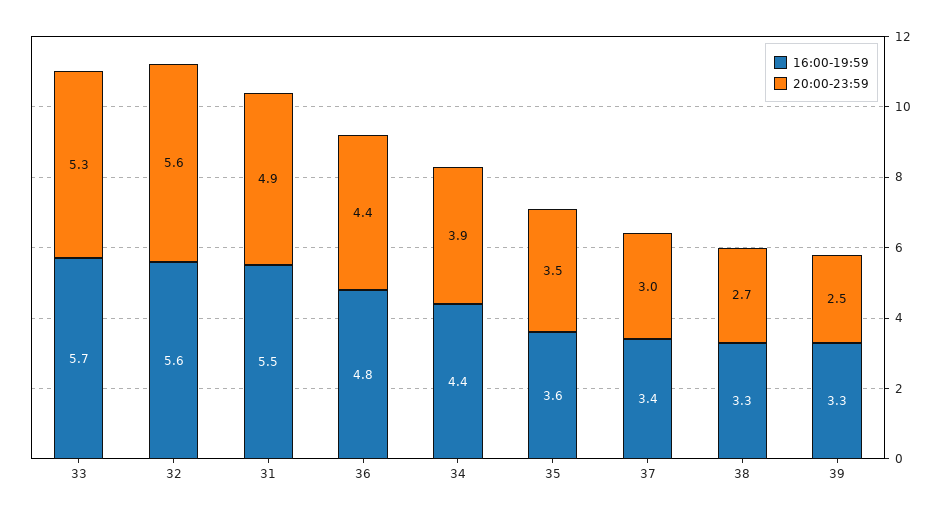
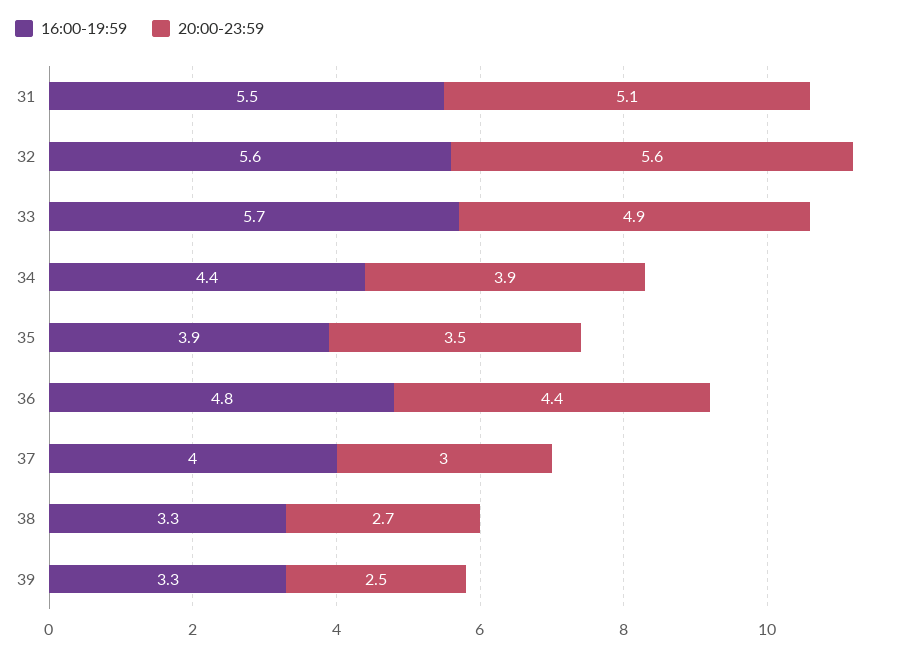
  {
    "16:00-19:59": {
      "33": 5.7,
      "32": 5.6,
      "31": 5.5,
      "36": 4.8,
      "34": 4.4,
-     "35": 3.6,
+     "35": 3.9,
-     "37": 3.4,
+     "37": 4,
      "38": 3.3,
      "39": 3.3
    },
    "20:00-23:59": {
-     "33": 5.3,
+     "33": 4.9,
      "32": 5.6,
-     "31": 4.9,
+     "31": 5.1,
      "36": 4.4,
      "34": 3.9,
      "35": 3.5,
      "37": 3,
      "38": 2.7,
      "39": 2.5
    }
  }

